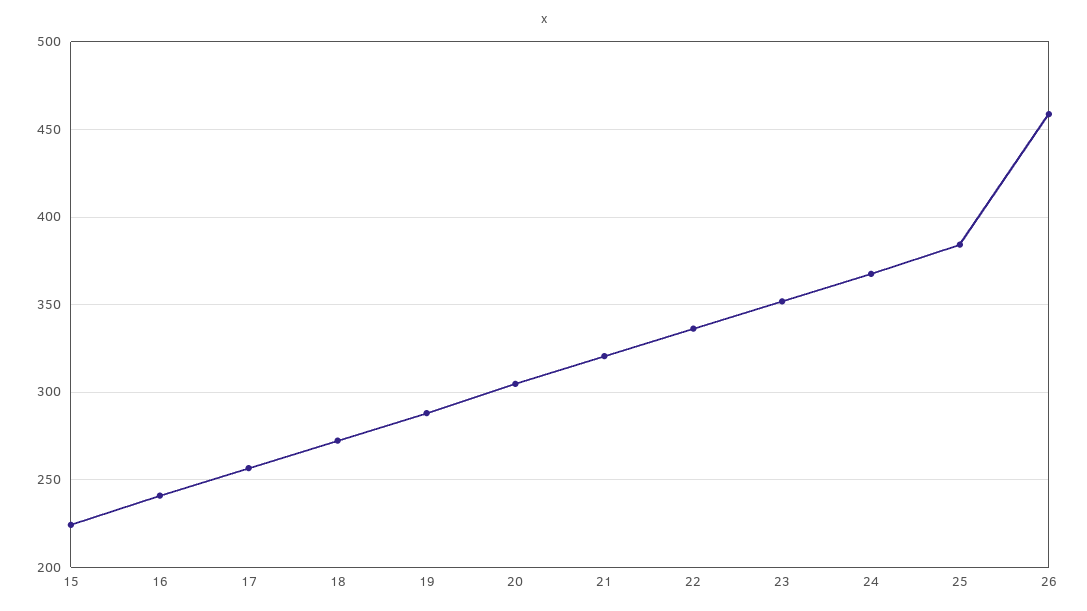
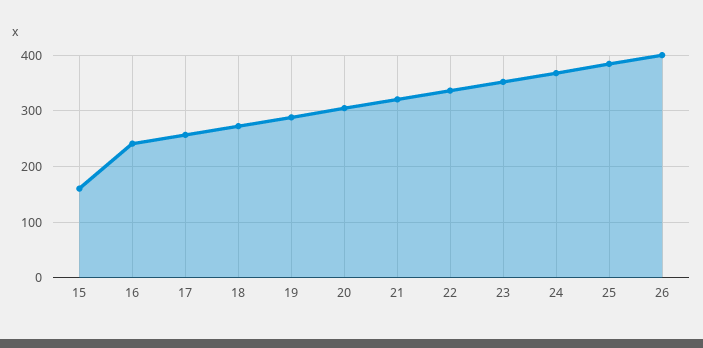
  {
-   "15": 225,
+   "15": 160,
    "16": 240,
    "17": 255,
    "18": 270,
    "19": 290,
    "20": 305,
    "21": 320,
    "22": 335,
    "23": 350,
    "24": 370,
    "25": 385,
-   "26": 460
+   "26": 400
  }

